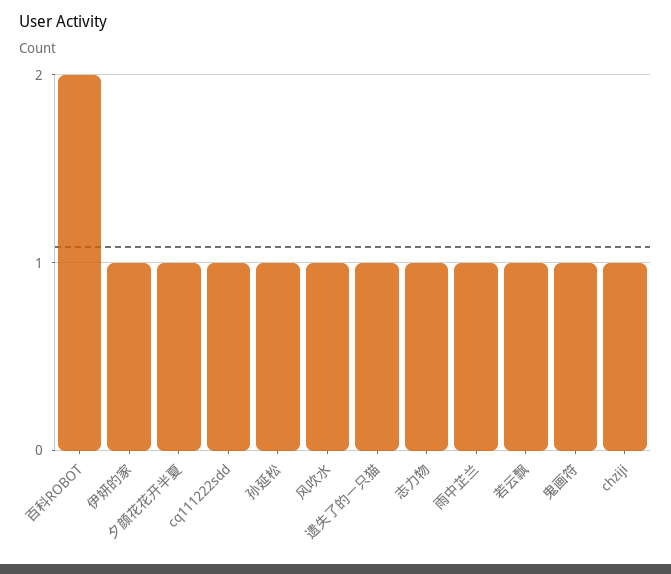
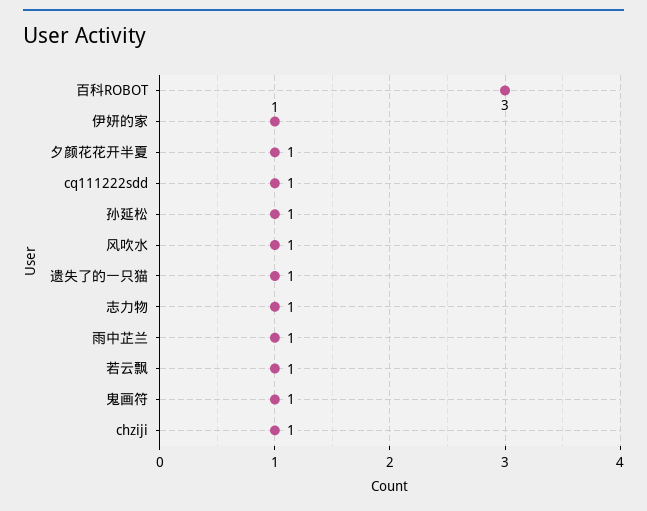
  {
-   "百科ROBOT": 2,
+   "百科ROBOT": 3,
    "伊妍的家": 1,
    "夕颜花花开半夏": 1,
    "cq111222sdd": 1,
    "孙延松": 1,
    "风吹水": 1,
    "遗失了的一只猫": 1,
    "志力物": 1,
    "雨中芷兰": 1,
    "若云飘": 1,
    "鬼画符": 1,
    "chziji": 1
  }

